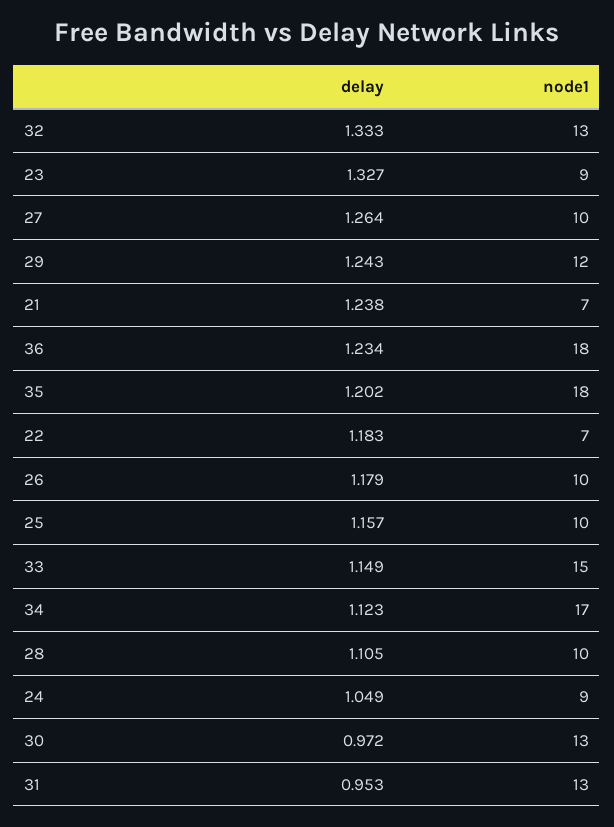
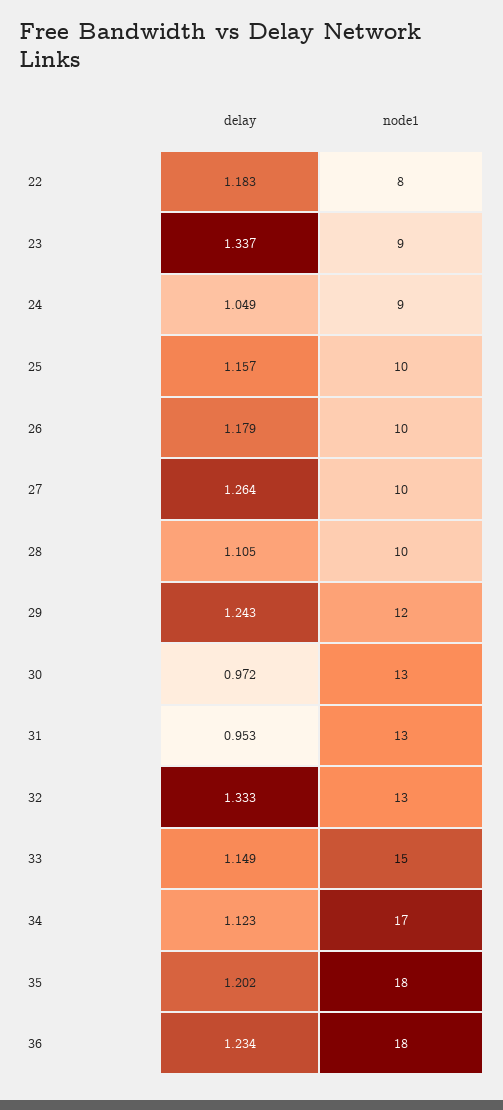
  {
    "delay": {
      "32": 1.333,
-     "23": 1.327,
+     "23": 1.337,
      "27": 1.264,
      "29": 1.243,
-     "21": 1.238,
      "36": 1.234,
      "35": 1.202,
      "22": 1.183,
      "26": 1.179,
      "25": 1.157,
      "33": 1.149,
      "34": 1.123,
      "28": 1.105,
      "24": 1.049,
      "30": 0.972,
      "31": 0.953
    },
    "node1": {
      "32": 13,
      "23": 9,
      "27": 10,
      "29": 12,
-     "21": 7,
      "36": 18,
      "35": 18,
-     "22": 7,
+     "22": 8,
      "26": 10,
      "25": 10,
      "33": 15,
      "34": 17,
      "28": 10,
      "24": 9,
      "30": 13,
      "31": 13
    }
  }

